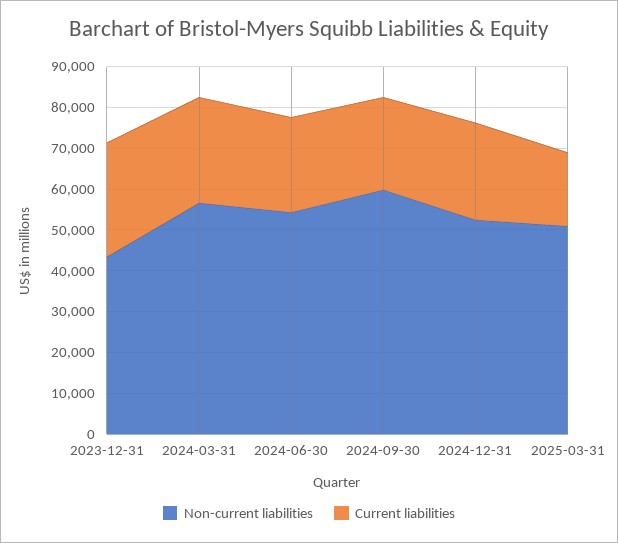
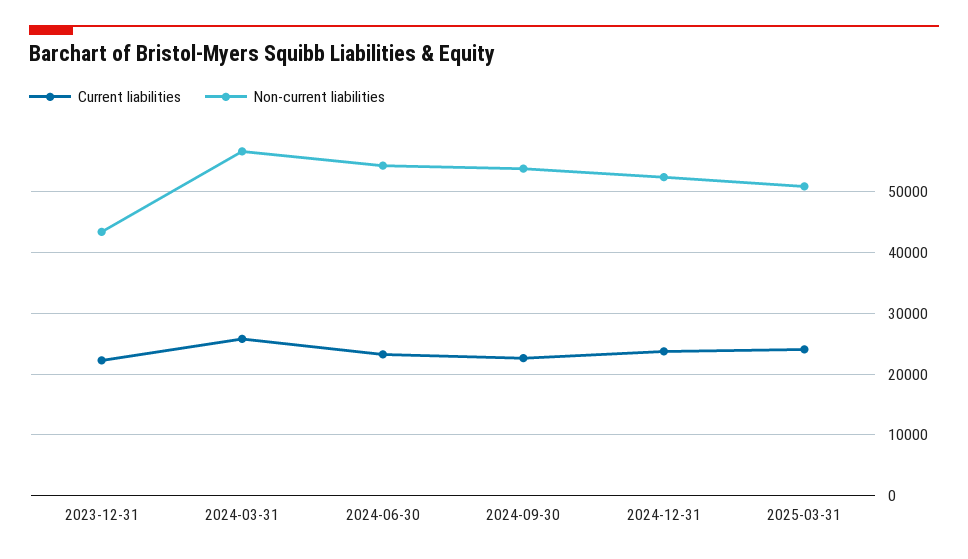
  {
    "Non-current liabilities": {
      "2023-12-31": 43000,
      "2024-03-31": 57000,
      "2024-06-30": 54000,
-     "2024-09-30": 60000,
+     "2024-09-30": 54000,
      "2024-12-31": 52000,
      "2025-03-31": 51000
    },
    "Current liabilities": {
-     "2023-12-31": 28000,
+     "2023-12-31": 22000,
      "2024-03-31": 26000,
      "2024-06-30": 23000,
      "2024-09-30": 23000,
      "2024-12-31": 24000,
-     "2025-03-31": 18000
+     "2025-03-31": 24000
    }
  }

